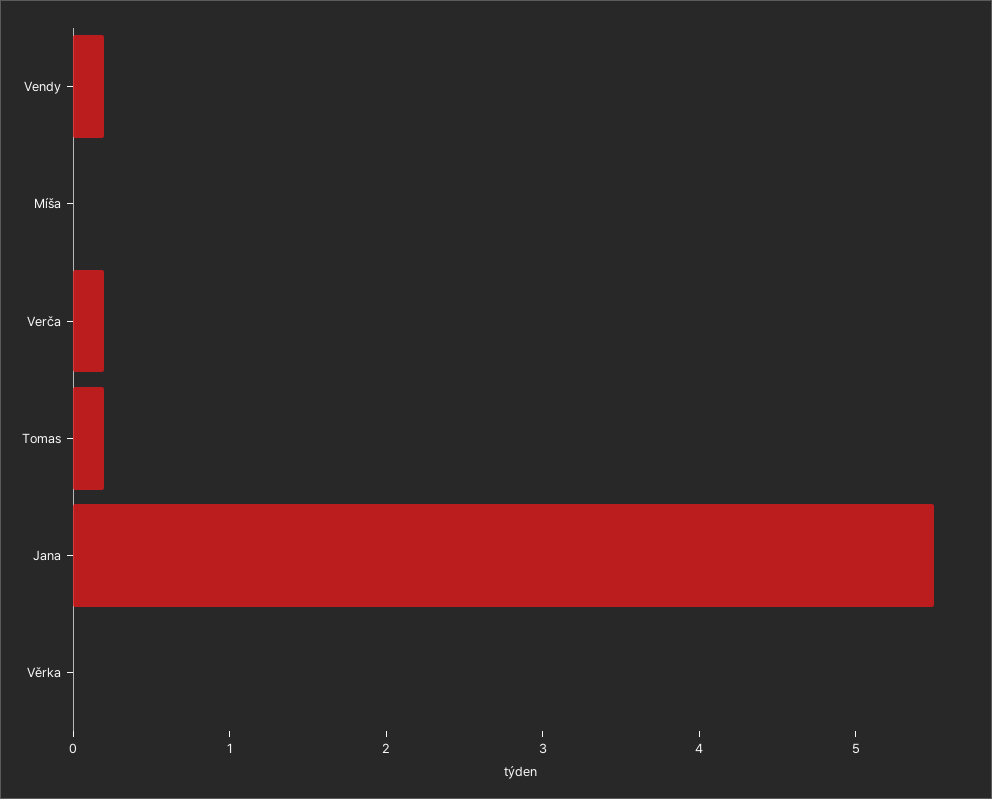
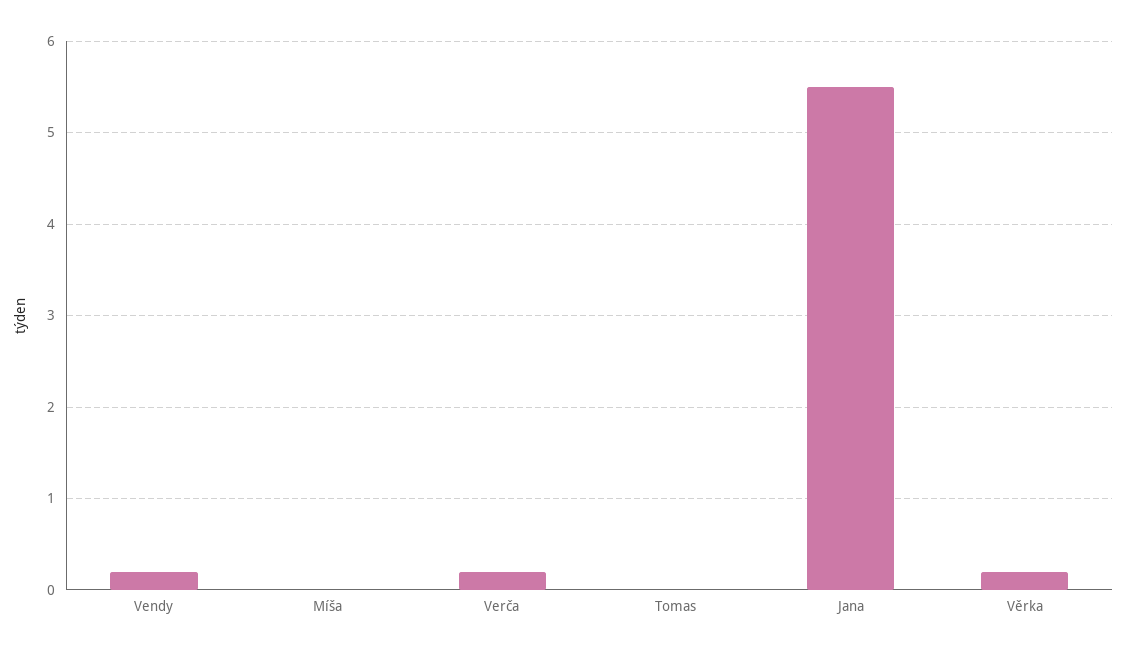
  {
    "Vendy": 0.2,
    "Míša": 0,
    "Verča": 0.2,
-   "Tomas": 0.2,
+   "Tomas": 0,
    "Jana": 5.5,
-   "Věrka": 0
+   "Věrka": 0.2
  }

